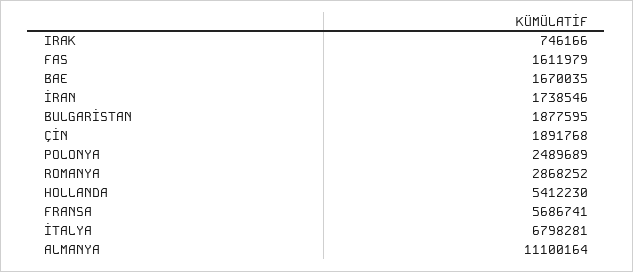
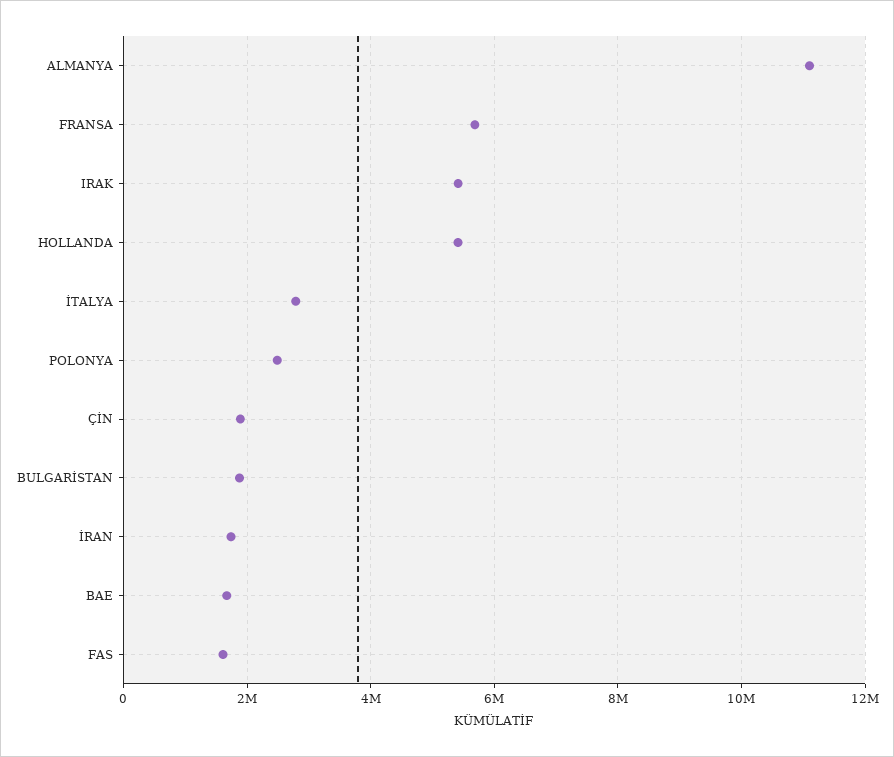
  {
-   "IRAK": 746166,
+   "IRAK": 5400000,
    "FAS": 1611979,
    "BAE": 1670035,
    "İRAN": 1738546,
    "BULGARİSTAN": 1877595,
    "ÇİN": 1891768,
    "POLONYA": 2489689,
-   "ROMANYA": 2868252,
    "HOLLANDA": 5412230,
    "FRANSA": 5686741,
-   "İTALYA": 6798281,
+   "İTALYA": 2800000,
    "ALMANYA": 11100164
  }

